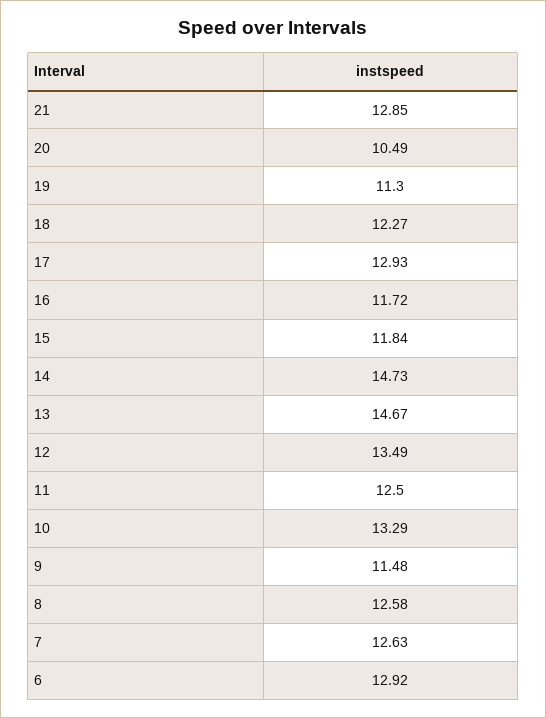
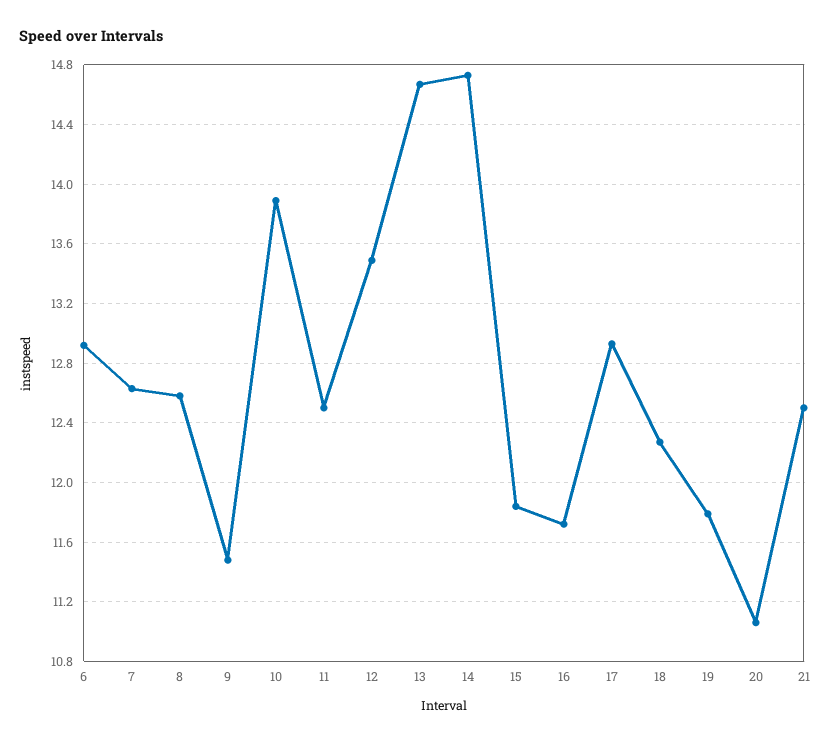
  {
-   "21": 12.85,
+   "21": 12.5,
-   "20": 10.49,
+   "20": 11.05,
-   "19": 11.3,
+   "19": 11.8,
    "18": 12.27,
    "17": 12.93,
    "16": 11.72,
    "15": 11.84,
    "14": 14.73,
    "13": 14.67,
    "12": 13.49,
    "11": 12.5,
-   "10": 13.29,
+   "10": 13.9,
    "9": 11.48,
    "8": 12.58,
    "7": 12.63,
    "6": 12.92
  }

